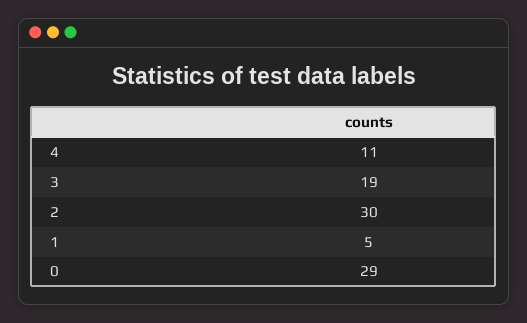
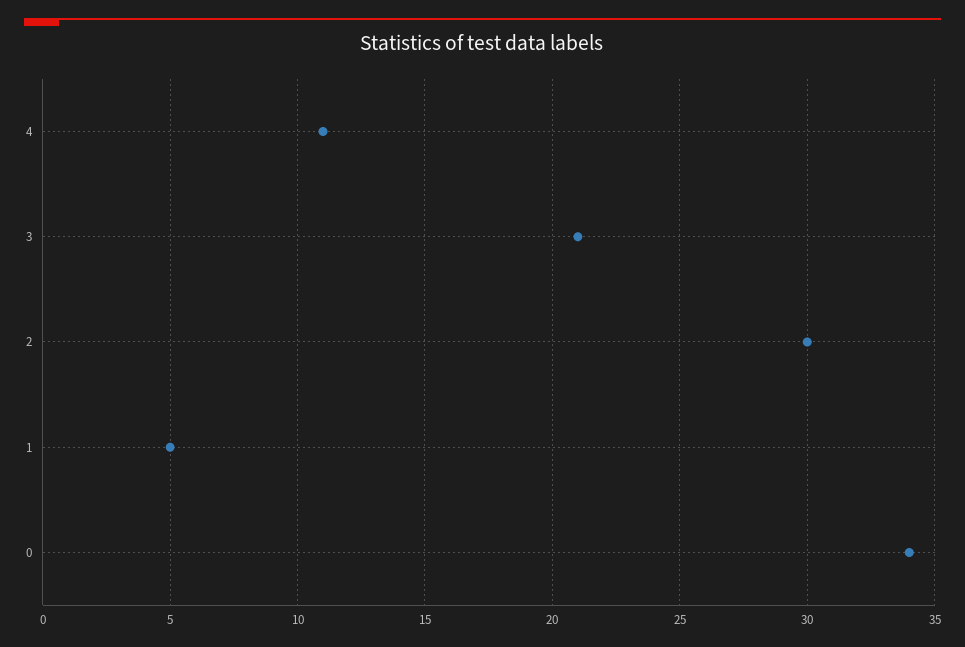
  {
    "4": 11,
-   "3": 19,
+   "3": 21,
    "2": 30,
    "1": 5,
-   "0": 29
+   "0": 34
  }

